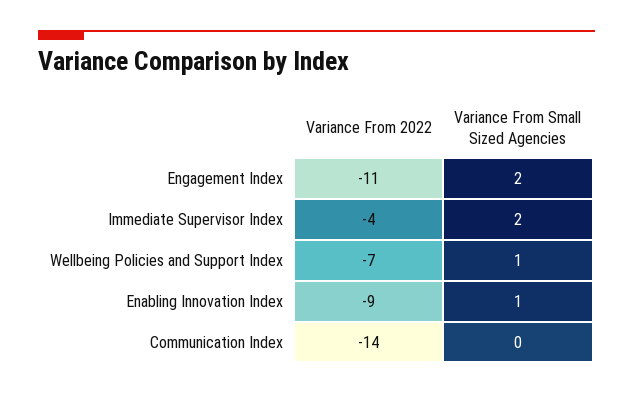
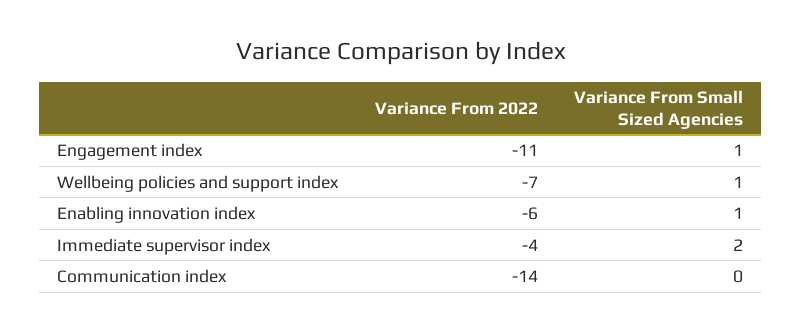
  {
    "Variance From 2022": {
      "Engagement Index": -11,
      "Immediate Supervisor Index": -4,
      "Wellbeing Policies and Support Index": -7,
-     "Enabling Innovation Index": -9,
+     "Enabling Innovation Index": -6,
      "Communication Index": -14
    },
    "Variance From Small Sized Agencies": {
-     "Engagement Index": 2,
+     "Engagement Index": 1,
      "Immediate Supervisor Index": 2,
      "Wellbeing Policies and Support Index": 1,
      "Enabling Innovation Index": 1,
      "Communication Index": 0
    }
  }

